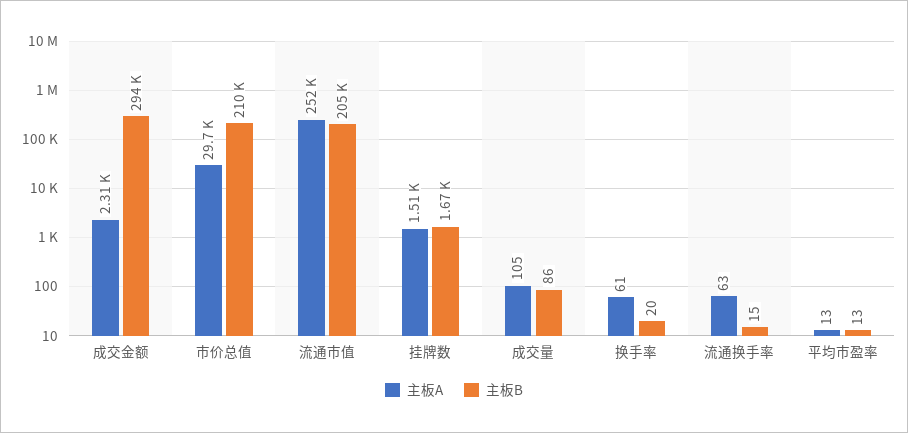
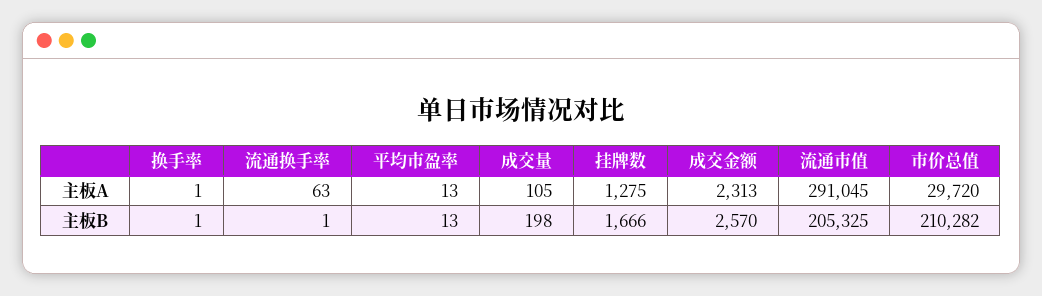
  {
    "主板A": {
      "成交金额": 2313,
      "市价总值": 29720,
-     "流通市值": 252000,
+     "流通市值": 291045,
-     "挂牌数": 1510,
+     "挂牌数": 1275,
      "成交量": 105,
-     "换手率": 61,
+     "换手率": 1,
      "流通换手率": 63,
      "平均市盈率": 13
    },
    "主板B": {
-     "成交金额": 294000,
+     "成交金额": 2570,
      "市价总值": 210282,
      "流通市值": 205325,
      "挂牌数": 1666,
-     "成交量": 86,
+     "成交量": 198,
-     "换手率": 20,
+     "换手率": 1,
-     "流通换手率": 15,
+     "流通换手率": 1,
      "平均市盈率": 13
    }
  }

